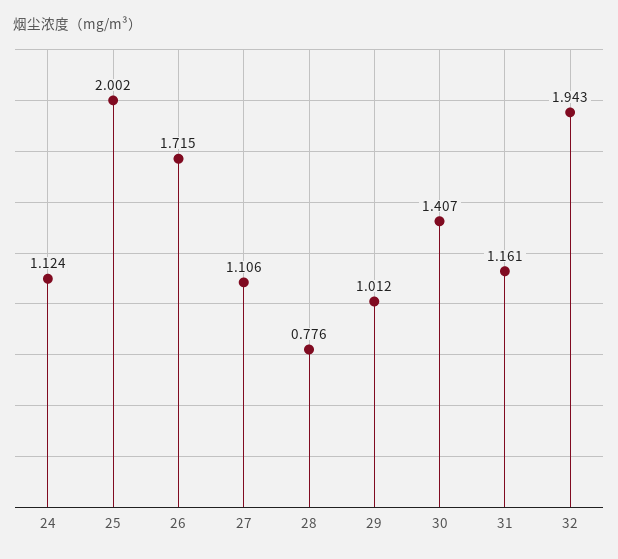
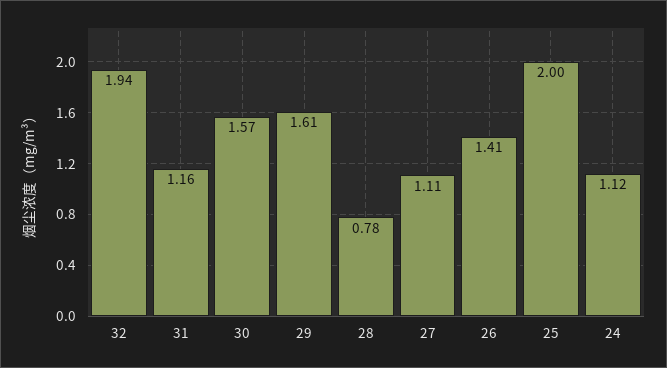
  {
    "24": 1.124,
    "25": 2.002,
-   "26": 1.715,
+   "26": 1.41,
    "27": 1.106,
    "28": 0.776,
-   "29": 1.012,
+   "29": 1.61,
-   "30": 1.407,
+   "30": 1.57,
    "31": 1.161,
    "32": 1.943
  }

